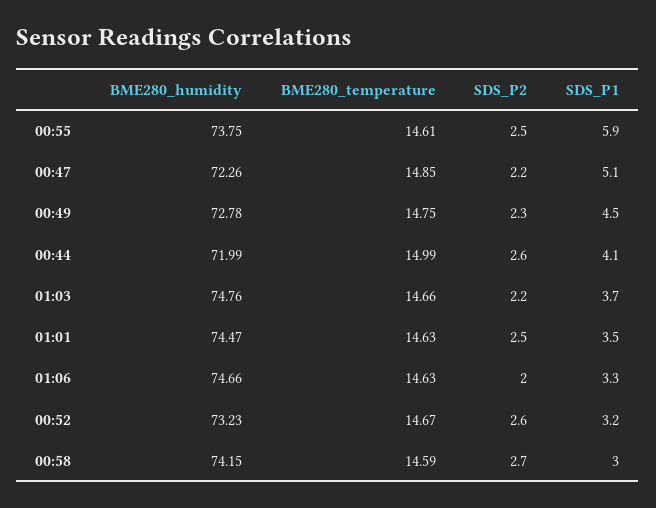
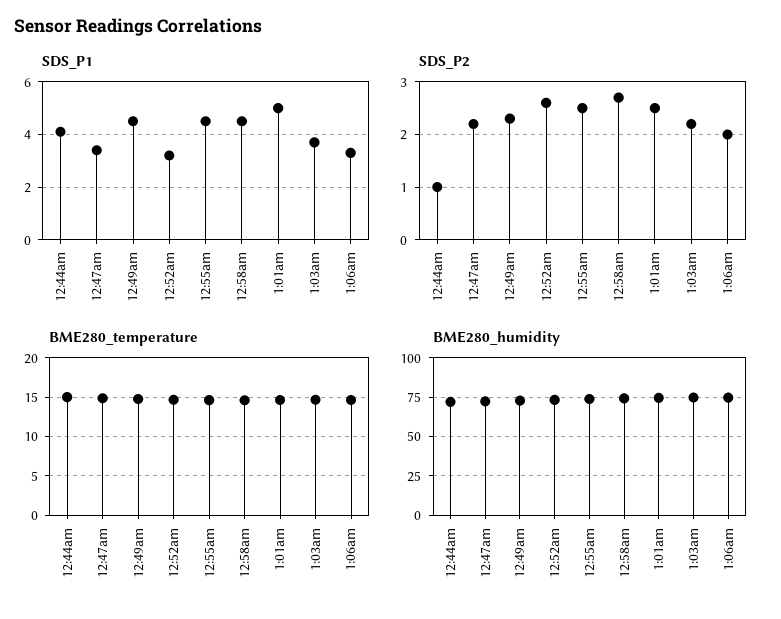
  {
    "BME280_humidity": {
      "00:55": 73.75,
      "00:47": 72.26,
      "00:49": 72.78,
      "00:44": 71.99,
      "01:03": 74.76,
      "01:01": 74.47,
      "01:06": 74.66,
      "00:52": 73.23,
      "00:58": 74.15
    },
    "BME280_temperature": {
      "00:55": 14.61,
      "00:47": 14.85,
      "00:49": 14.75,
      "00:44": 14.99,
      "01:03": 14.66,
      "01:01": 14.63,
      "01:06": 14.63,
      "00:52": 14.67,
      "00:58": 14.59
    },
    "SDS_P2": {
      "00:55": 2.5,
      "00:47": 2.2,
      "00:49": 2.3,
-     "00:44": 2.6,
+     "00:44": 1,
      "01:03": 2.2,
      "01:01": 2.5,
      "01:06": 2,
      "00:52": 2.6,
      "00:58": 2.7
    },
    "SDS_P1": {
-     "00:55": 5.9,
+     "00:55": 4.5,
-     "00:47": 5.1,
+     "00:47": 3.5,
      "00:49": 4.5,
      "00:44": 4.1,
      "01:03": 3.7,
-     "01:01": 3.5,
+     "01:01": 5,
      "01:06": 3.3,
      "00:52": 3.2,
-     "00:58": 3
+     "00:58": 4.5
    }
  }

